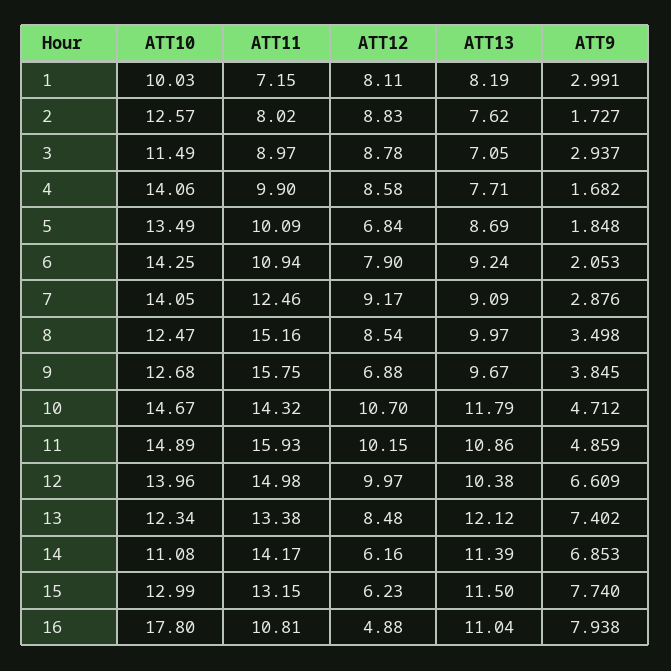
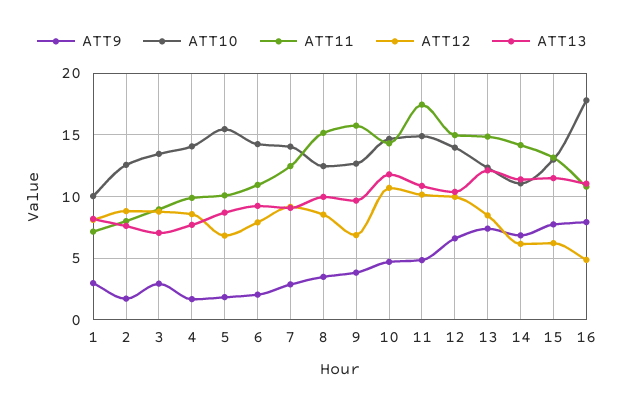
  {
    "ATT10": {
      "1": 10.03,
      "2": 12.57,
-     "3": 11.49,
+     "3": 13.5,
      "4": 14.06,
-     "5": 13.49,
+     "5": 15.5,
      "6": 14.25,
      "7": 14.05,
      "8": 12.47,
      "9": 12.68,
      "10": 14.67,
      "11": 14.89,
      "12": 13.96,
      "13": 12.34,
      "14": 11.08,
      "15": 12.99,
      "16": 17.8
    },
    "ATT11": {
      "1": 7.15,
      "2": 8.02,
      "3": 8.97,
      "4": 9.9,
      "5": 10.09,
      "6": 10.94,
      "7": 12.46,
      "8": 15.16,
      "9": 15.75,
      "10": 14.32,
-     "11": 15.93,
+     "11": 17.5,
      "12": 14.98,
-     "13": 13.38,
+     "13": 15,
      "14": 14.17,
      "15": 13.15,
      "16": 10.81
    },
    "ATT12": {
      "1": 8.11,
      "2": 8.83,
      "3": 8.78,
      "4": 8.58,
      "5": 6.84,
      "6": 7.9,
      "7": 9.17,
      "8": 8.54,
      "9": 6.88,
      "10": 10.7,
      "11": 10.15,
      "12": 9.97,
      "13": 8.48,
      "14": 6.16,
      "15": 6.23,
      "16": 4.88
    },
    "ATT13": {
      "1": 8.19,
      "2": 7.62,
      "3": 7.05,
      "4": 7.71,
      "5": 8.69,
      "6": 9.24,
      "7": 9.09,
      "8": 9.97,
      "9": 9.67,
      "10": 11.79,
      "11": 10.86,
      "12": 10.38,
      "13": 12.12,
      "14": 11.39,
      "15": 11.5,
      "16": 11.04
    },
    "ATT9": {
      "1": 2.991,
      "2": 1.727,
      "3": 2.937,
      "4": 1.682,
      "5": 1.848,
      "6": 2.053,
      "7": 2.876,
      "8": 3.498,
      "9": 3.845,
      "10": 4.712,
      "11": 4.859,
      "12": 6.609,
      "13": 7.402,
      "14": 6.853,
      "15": 7.74,
      "16": 7.938
    }
  }

